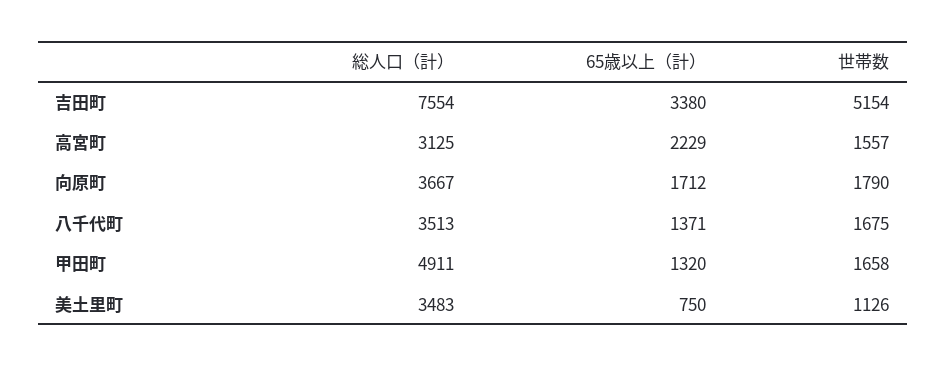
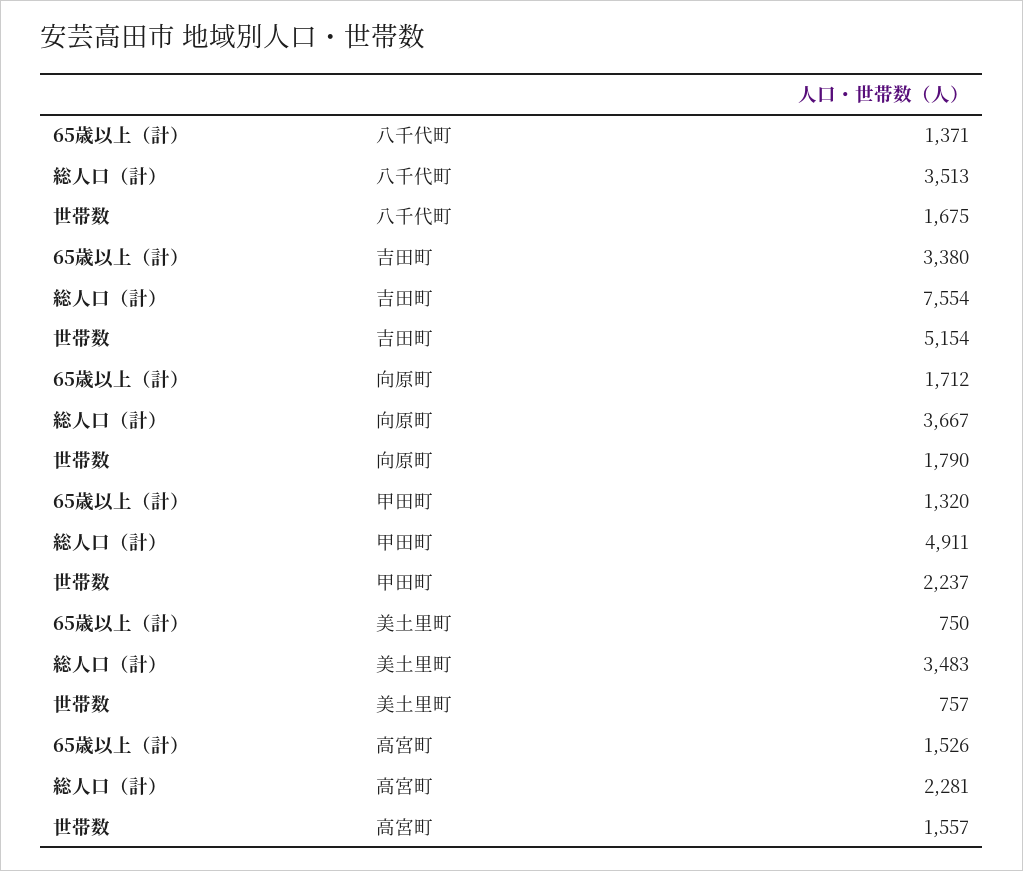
  {
    "総人口（計）": {
      "吉田町": 7554,
-     "高宮町": 3125,
+     "高宮町": 2281,
      "向原町": 3667,
      "八千代町": 3513,
      "甲田町": 4911,
      "美土里町": 3483
    },
    "65歳以上（計）": {
      "吉田町": 3380,
-     "高宮町": 2229,
+     "高宮町": 1526,
      "向原町": 1712,
      "八千代町": 1371,
      "甲田町": 1320,
      "美土里町": 750
    },
    "世帯数": {
      "吉田町": 5154,
      "高宮町": 1557,
      "向原町": 1790,
      "八千代町": 1675,
-     "甲田町": 1658,
+     "甲田町": 2237,
-     "美土里町": 1126
+     "美土里町": 757
    }
  }

